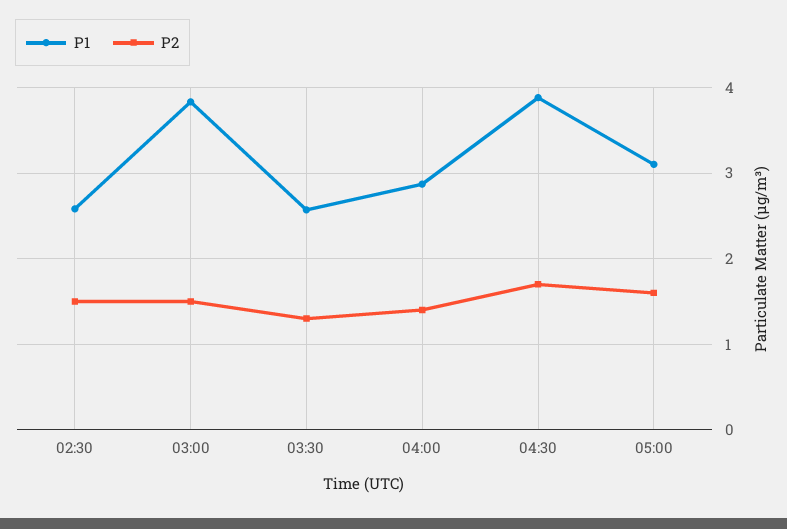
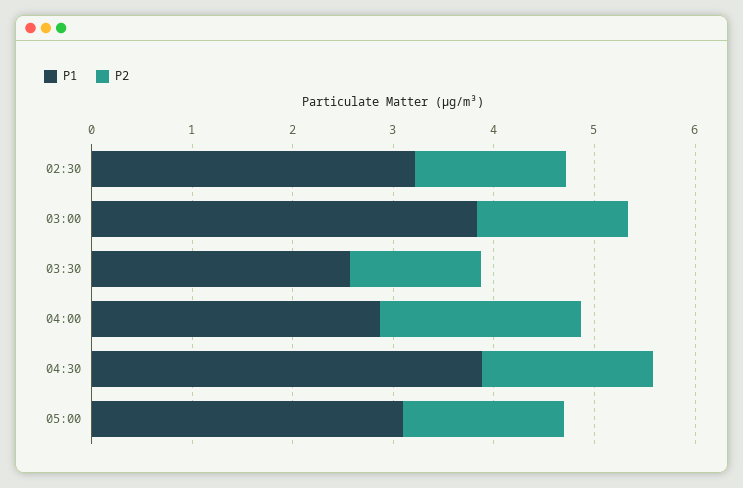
  {
    "P1": {
-     "02:30": 2.6,
+     "02:30": 3.2,
      "03:00": 3.8,
      "03:30": 2.6,
      "04:00": 2.9,
      "04:30": 3.9,
      "05:00": 3.1
    },
    "P2": {
      "02:30": 1.5,
      "03:00": 1.5,
      "03:30": 1.3,
-     "04:00": 1.4,
+     "04:00": 2,
      "04:30": 1.7,
      "05:00": 1.6
    }
  }

